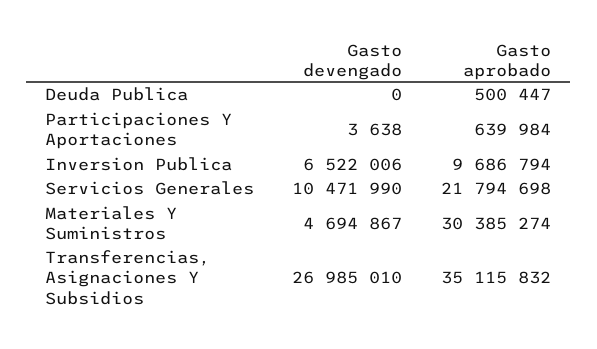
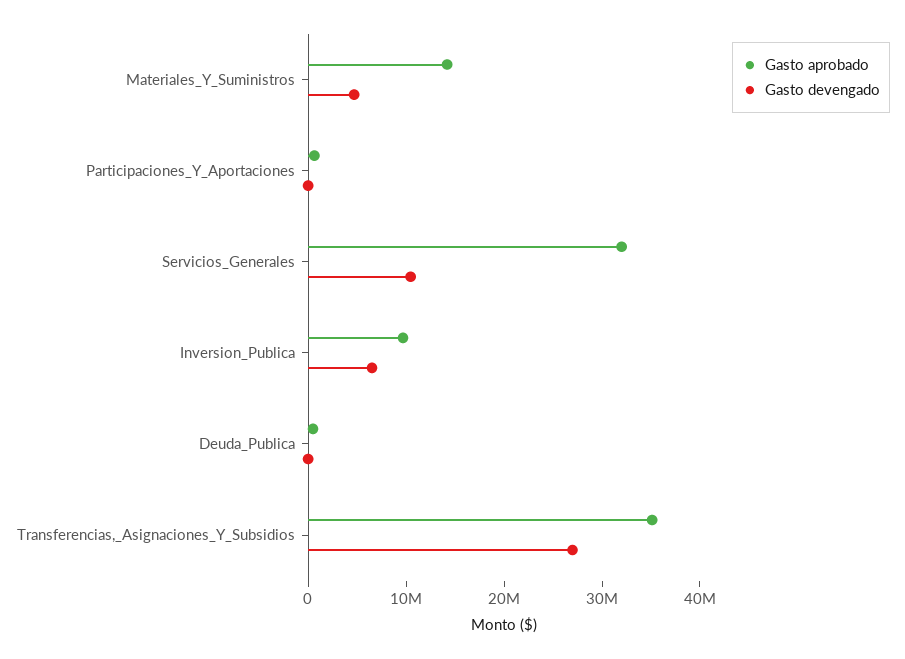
  {
    "Gasto devengado": {
      "Deuda Publica": 0,
      "Participaciones Y Aportaciones": 3638,
      "Inversion Publica": 6522006,
      "Servicios Generales": 10471990,
      "Materiales Y Suministros": 4694867,
      "Transferencias, Asignaciones Y Subsidios": 26985010
    },
    "Gasto aprobado": {
      "Deuda Publica": 500447,
      "Participaciones Y Aportaciones": 639984,
      "Inversion Publica": 9686794,
-     "Servicios Generales": 21794698,
+     "Servicios Generales": 32000000,
-     "Materiales Y Suministros": 30385274,
+     "Materiales Y Suministros": 14000000,
      "Transferencias, Asignaciones Y Subsidios": 35115832
    }
  }

